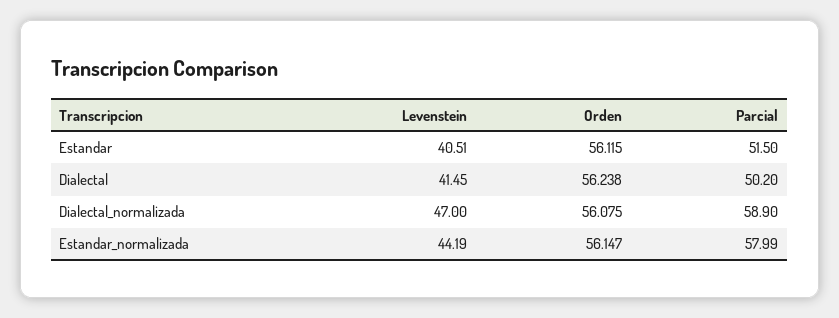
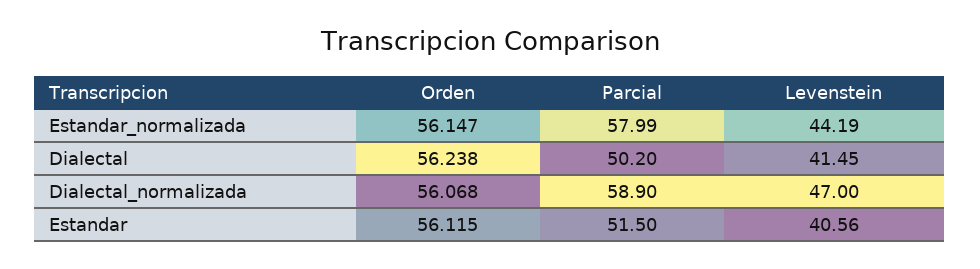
  {
    "Levenstein": {
-     "Estandar": 40.51,
+     "Estandar": 40.56,
      "Dialectal": 41.45,
      "Dialectal_normalizada": 47,
      "Estandar_normalizada": 44.19
    },
    "Orden": {
      "Estandar": 56.115,
      "Dialectal": 56.238,
-     "Dialectal_normalizada": 56.075,
+     "Dialectal_normalizada": 56.068,
      "Estandar_normalizada": 56.147
    },
    "Parcial": {
      "Estandar": 51.5,
      "Dialectal": 50.2,
      "Dialectal_normalizada": 58.9,
      "Estandar_normalizada": 57.99
    }
  }

